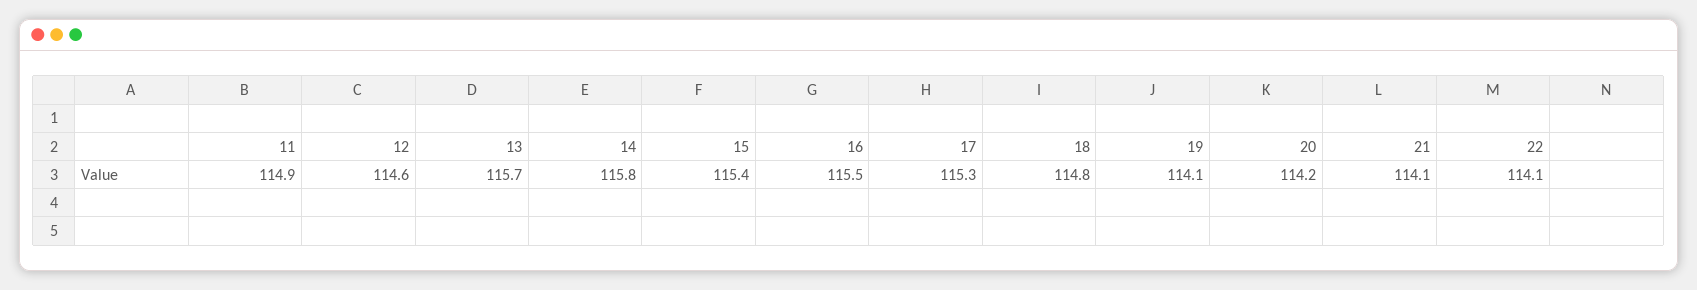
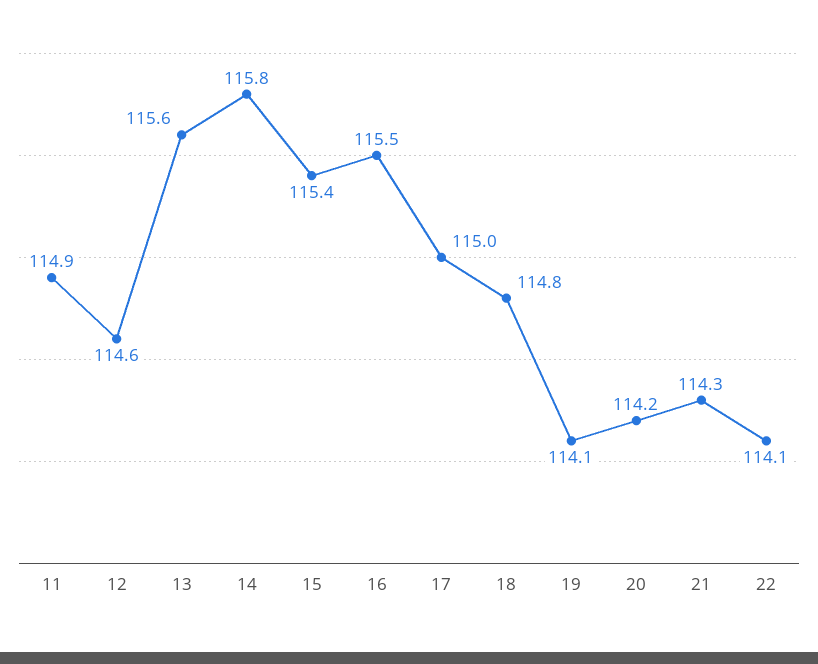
  {
    "11": 114.9,
    "12": 114.6,
-   "13": 115.7,
+   "13": 115.6,
    "14": 115.8,
    "15": 115.4,
    "16": 115.5,
-   "17": 115.3,
+   "17": 115,
    "18": 114.8,
    "19": 114.1,
    "20": 114.2,
-   "21": 114.1,
+   "21": 114.3,
    "22": 114.1
  }

